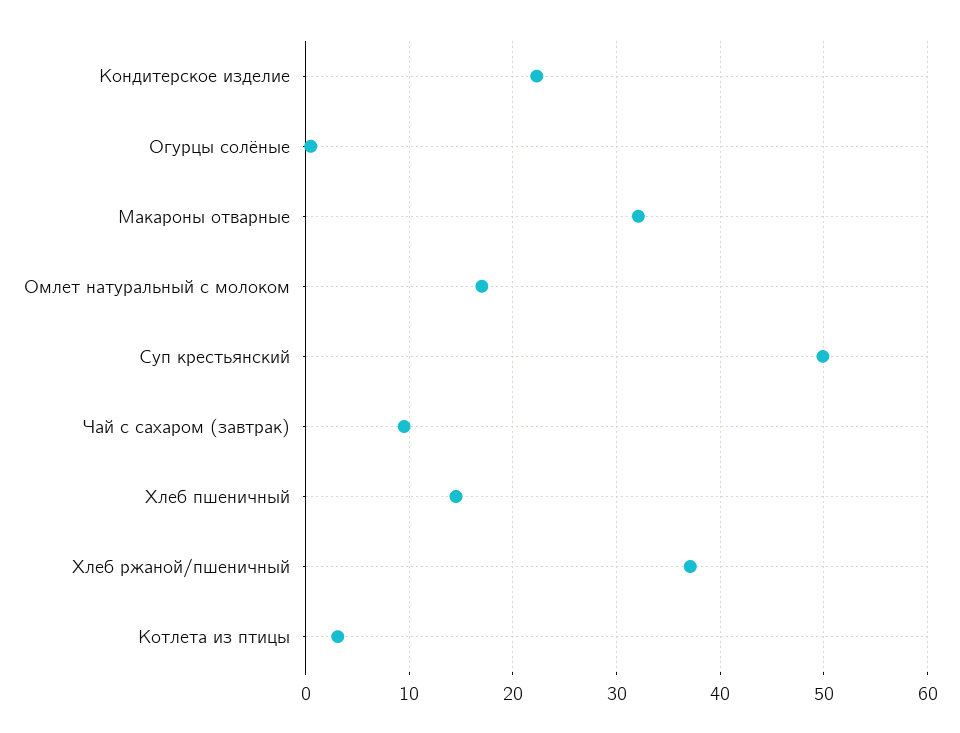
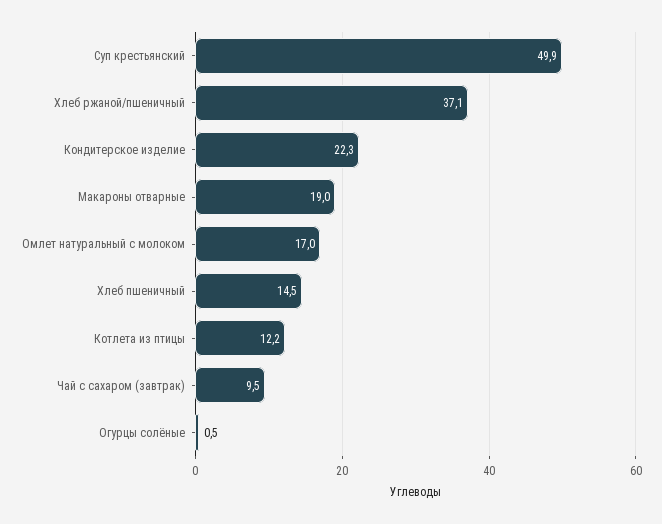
  {
    "Кондитерское изделие": 22.3,
    "Огурцы солёные": 0.5,
-   "Макароны отварные": 32,
+   "Макароны отварные": 19,
    "Омлет натуральный с молоком": 17,
    "Суп крестьянский": 49.9,
    "Чай с сахаром (завтрак)": 9.5,
    "Хлеб пшеничный": 14.5,
    "Хлеб ржаной/пшеничный": 37.1,
-   "Котлета из птицы": 3
+   "Котлета из птицы": 12.2
  }

